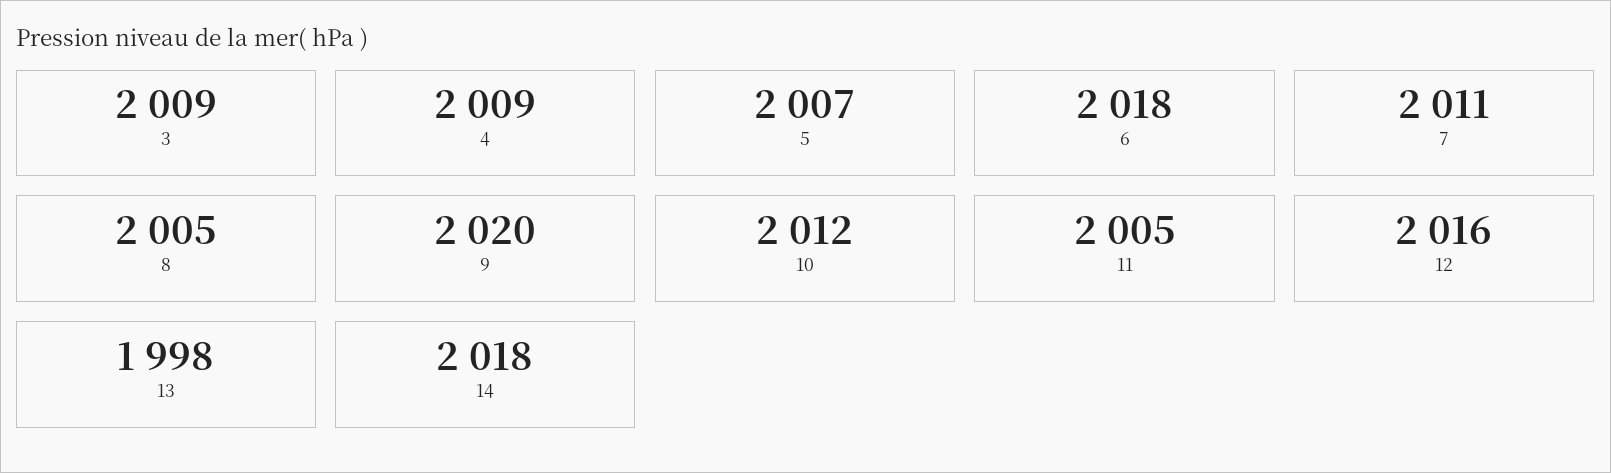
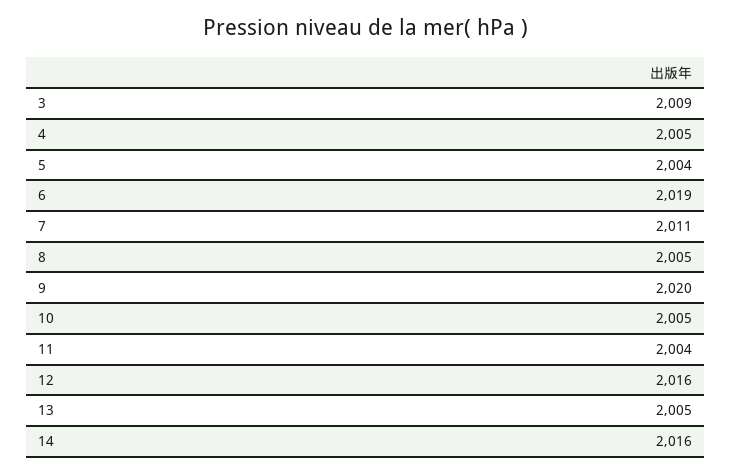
  {
    "3": 2009,
-   "4": 2009,
+   "4": 2005,
-   "5": 2007,
+   "5": 2004,
-   "6": 2018,
+   "6": 2019,
    "7": 2011,
    "8": 2005,
    "9": 2020,
-   "10": 2012,
+   "10": 2005,
-   "11": 2005,
+   "11": 2004,
    "12": 2016,
-   "13": 1998,
+   "13": 2005,
-   "14": 2018
+   "14": 2016
  }

